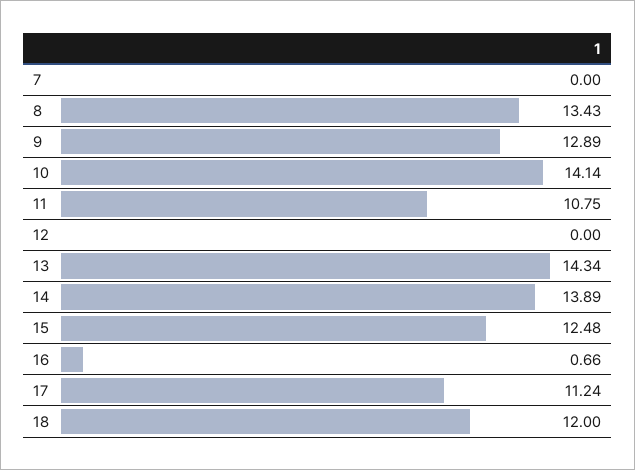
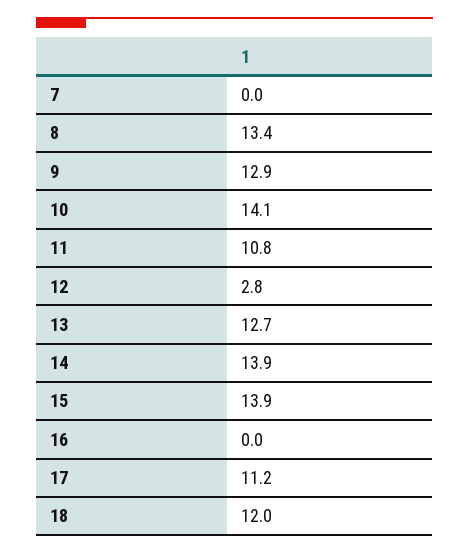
  {
    "7": 0,
    "8": 13.43,
    "9": 12.89,
    "10": 14.14,
    "11": 10.75,
-   "12": 0,
+   "12": 2.8,
-   "13": 14.34,
+   "13": 12.7,
    "14": 13.89,
-   "15": 12.48,
+   "15": 13.9,
-   "16": 0.66,
+   "16": 0,
    "17": 11.24,
    "18": 12
  }

